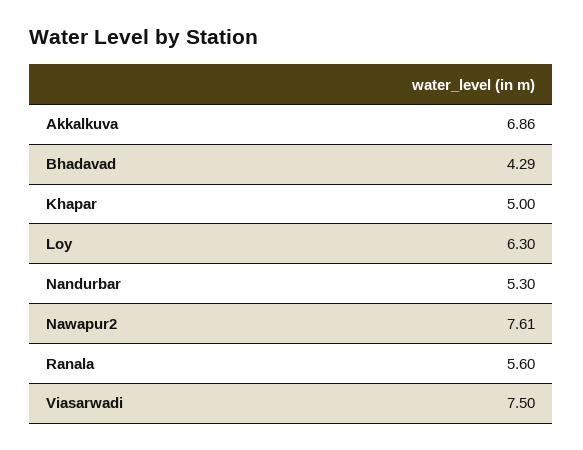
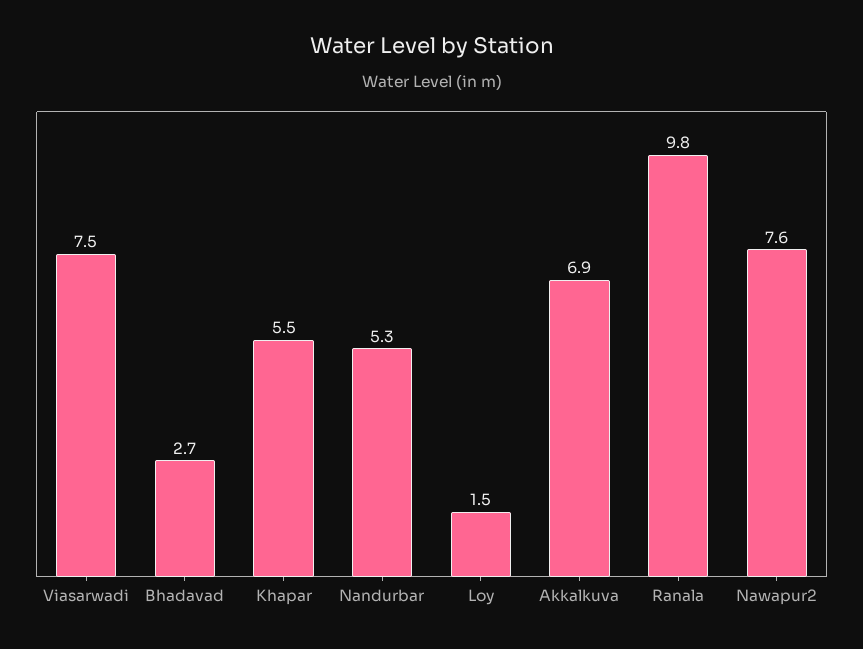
  {
    "Akkalkuva": 6.86,
-   "Bhadavad": 4.29,
+   "Bhadavad": 2.7,
-   "Khapar": 5,
+   "Khapar": 5.5,
-   "Loy": 6.3,
+   "Loy": 1.5,
    "Nandurbar": 5.3,
    "Nawapur2": 7.61,
-   "Ranala": 5.6,
+   "Ranala": 9.8,
    "Viasarwadi": 7.5
  }

